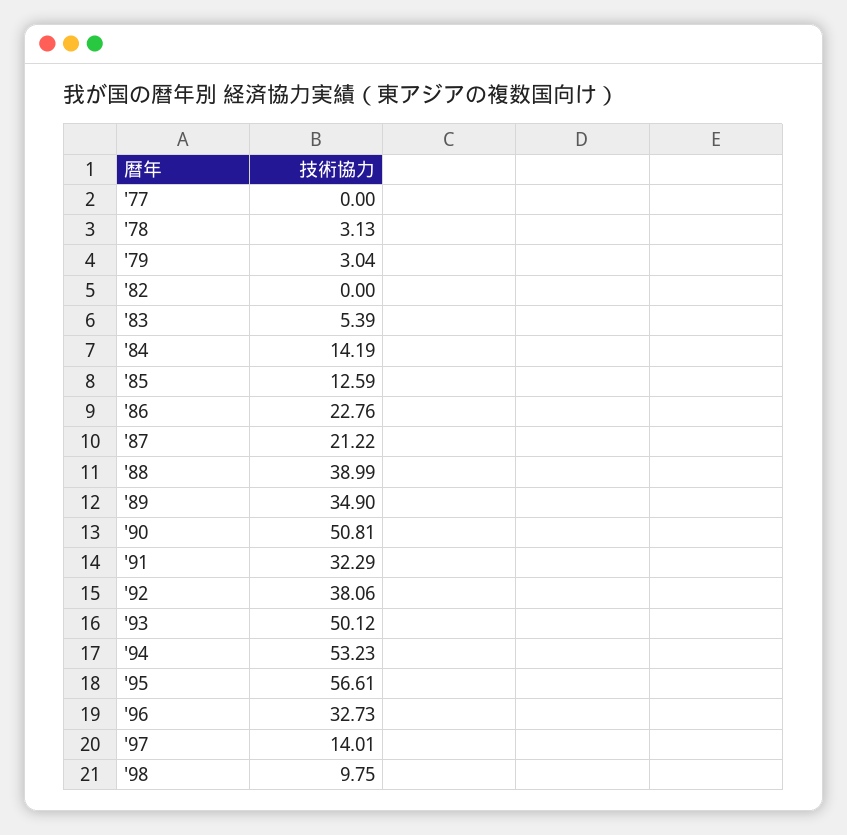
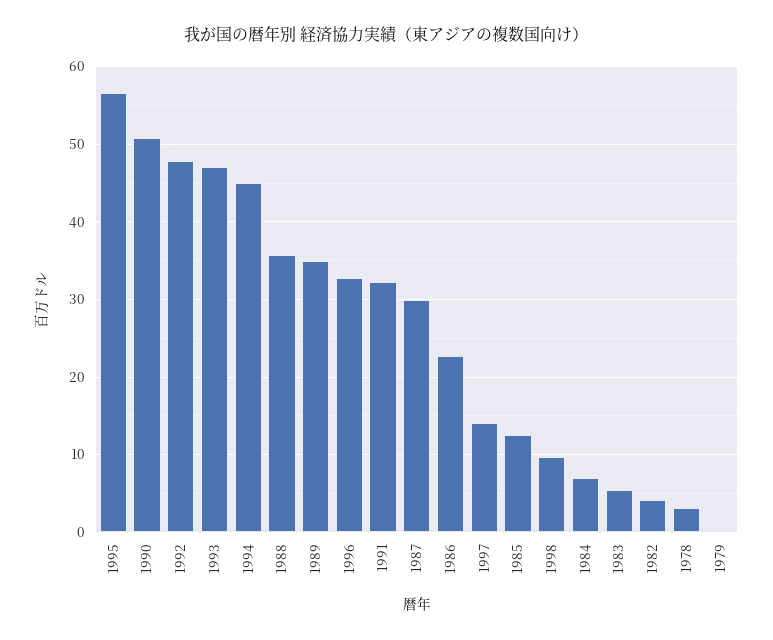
  {
-   "'77": 0,
    "'78": 3.13,
-   "'79": 3.04,
+   "'79": 0,
-   "'82": 0,
+   "'82": 4,
    "'83": 5.39,
-   "'84": 14.19,
+   "'84": 7,
    "'85": 12.59,
    "'86": 22.76,
-   "'87": 21.22,
+   "'87": 30,
-   "'88": 38.99,
+   "'88": 36,
    "'89": 34.9,
    "'90": 50.81,
    "'91": 32.29,
-   "'92": 38.06,
+   "'92": 48,
-   "'93": 50.12,
+   "'93": 47,
-   "'94": 53.23,
+   "'94": 45,
    "'95": 56.61,
    "'96": 32.73,
    "'97": 14.01,
    "'98": 9.75
  }

